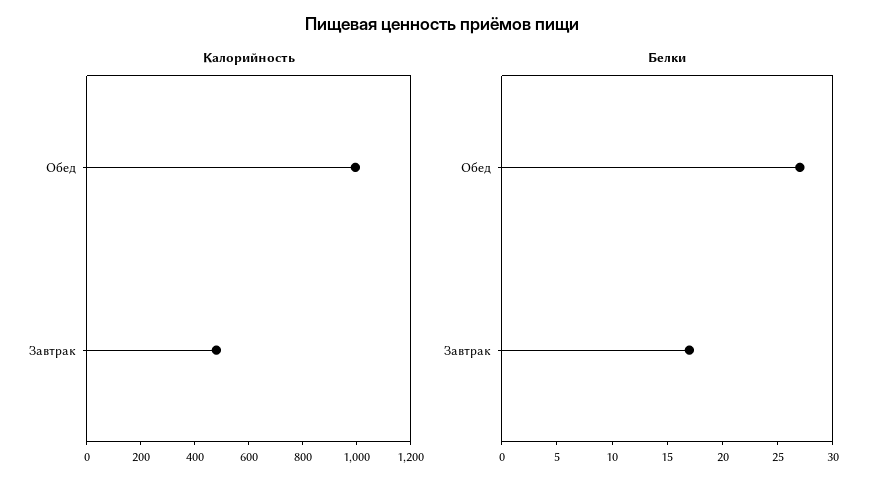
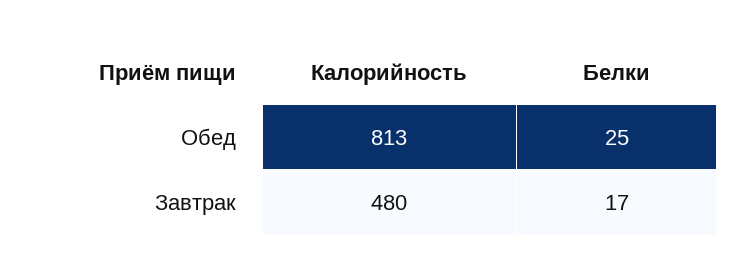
  {
    "Калорийность": {
-     "Обед": 1000,
+     "Обед": 813,
      "Завтрак": 480
    },
    "Белки": {
-     "Обед": 27,
+     "Обед": 25,
      "Завтрак": 17
    }
  }

